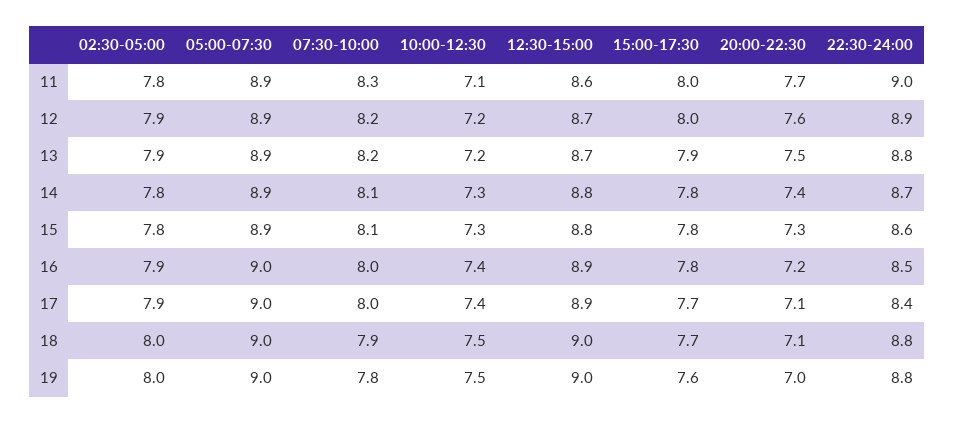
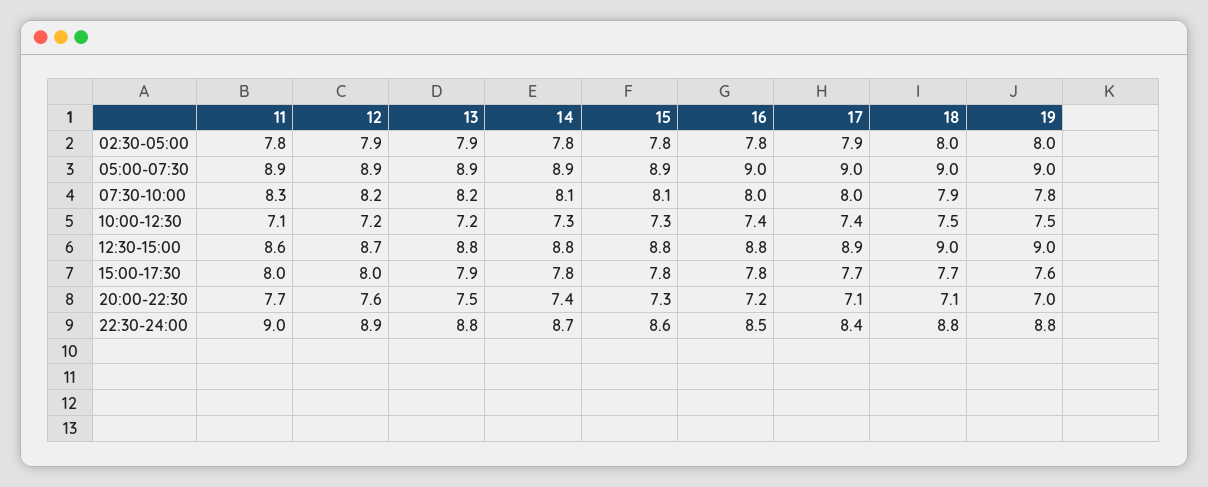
  {
    "02:30-05:00": {
      "11": 7.8,
      "12": 7.9,
      "13": 7.9,
      "14": 7.8,
      "15": 7.8,
-     "16": 7.9,
+     "16": 7.8,
      "17": 7.9,
      "18": 8,
      "19": 8
    },
    "05:00-07:30": {
      "11": 8.9,
      "12": 8.9,
      "13": 8.9,
      "14": 8.9,
      "15": 8.9,
      "16": 9,
      "17": 9,
      "18": 9,
      "19": 9
    },
    "07:30-10:00": {
      "11": 8.3,
      "12": 8.2,
      "13": 8.2,
      "14": 8.1,
      "15": 8.1,
      "16": 8,
      "17": 8,
      "18": 7.9,
      "19": 7.8
    },
    "10:00-12:30": {
      "11": 7.1,
      "12": 7.2,
      "13": 7.2,
      "14": 7.3,
      "15": 7.3,
      "16": 7.4,
      "17": 7.4,
      "18": 7.5,
      "19": 7.5
    },
    "12:30-15:00": {
      "11": 8.6,
      "12": 8.7,
-     "13": 8.7,
+     "13": 8.8,
      "14": 8.8,
      "15": 8.8,
-     "16": 8.9,
+     "16": 8.8,
      "17": 8.9,
      "18": 9,
      "19": 9
    },
    "15:00-17:30": {
      "11": 8,
      "12": 8,
      "13": 7.9,
      "14": 7.8,
      "15": 7.8,
      "16": 7.8,
      "17": 7.7,
      "18": 7.7,
      "19": 7.6
    },
    "20:00-22:30": {
      "11": 7.7,
      "12": 7.6,
      "13": 7.5,
      "14": 7.4,
      "15": 7.3,
      "16": 7.2,
      "17": 7.1,
      "18": 7.1,
      "19": 7
    },
    "22:30-24:00": {
      "11": 9,
      "12": 8.9,
      "13": 8.8,
      "14": 8.7,
      "15": 8.6,
      "16": 8.5,
      "17": 8.4,
      "18": 8.8,
      "19": 8.8
    }
  }

